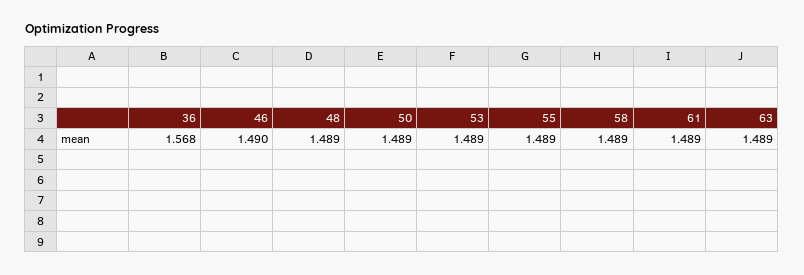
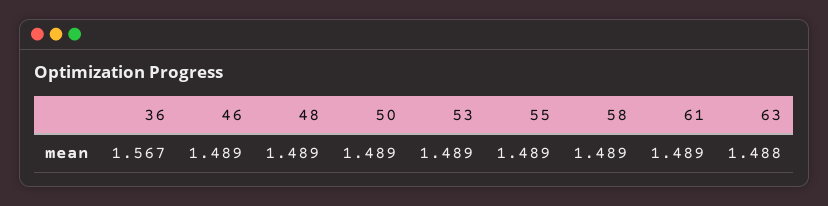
  {
-   "36": 1.568,
+   "36": 1.567,
-   "46": 1.49,
+   "46": 1.489,
    "48": 1.489,
    "50": 1.489,
    "53": 1.489,
    "55": 1.489,
    "58": 1.489,
    "61": 1.489,
-   "63": 1.489
+   "63": 1.488
  }

